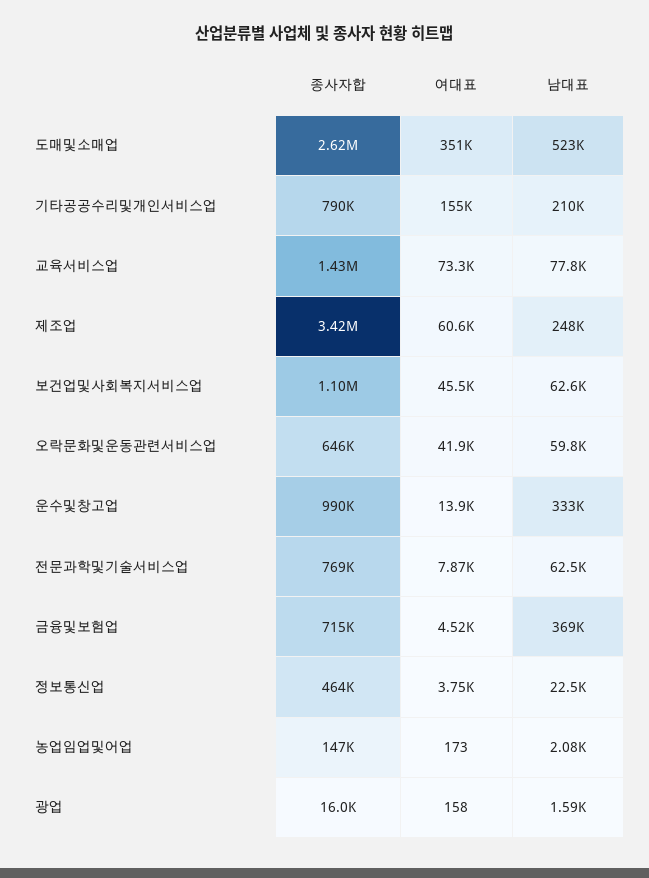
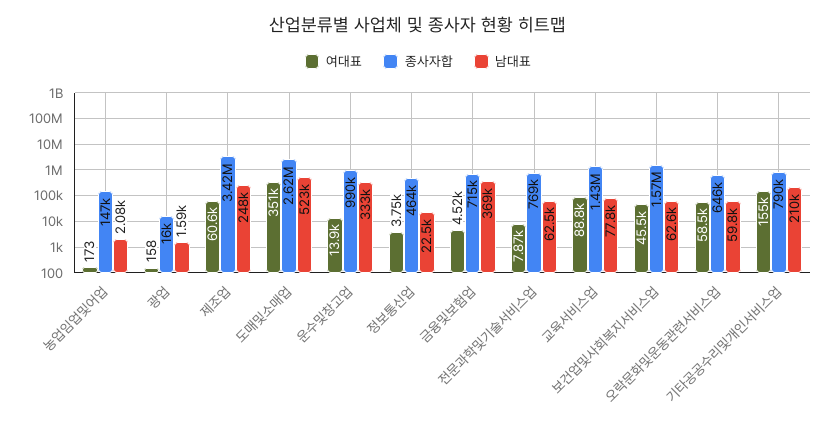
  {
    "종사자합": {
      "도매및소매업": 2620000,
      "기타공공수리및개인서비스업": 790000,
      "교육서비스업": 1430000,
      "제조업": 3420000,
-     "보건업및사회복지서비스업": 1100000,
+     "보건업및사회복지서비스업": 1570000,
      "오락문화및운동관련서비스업": 646000,
      "운수및창고업": 990000,
      "전문과학및기술서비스업": 769000,
      "금융및보험업": 715000,
      "정보통신업": 464000,
      "농업임업및어업": 147000,
      "광업": 16000
    },
    "여대표": {
      "도매및소매업": 351000,
      "기타공공수리및개인서비스업": 155000,
-     "교육서비스업": 73300,
+     "교육서비스업": 88800,
      "제조업": 60600,
      "보건업및사회복지서비스업": 45500,
-     "오락문화및운동관련서비스업": 41900,
+     "오락문화및운동관련서비스업": 58500,
      "운수및창고업": 13900,
      "전문과학및기술서비스업": 7870,
      "금융및보험업": 4520,
      "정보통신업": 3750,
      "농업임업및어업": 173,
      "광업": 158
    },
    "남대표": {
      "도매및소매업": 523000,
      "기타공공수리및개인서비스업": 210000,
      "교육서비스업": 77800,
      "제조업": 248000,
      "보건업및사회복지서비스업": 62600,
      "오락문화및운동관련서비스업": 59800,
      "운수및창고업": 333000,
      "전문과학및기술서비스업": 62500,
      "금융및보험업": 369000,
      "정보통신업": 22500,
      "농업임업및어업": 2080,
      "광업": 1590
    }
  }

